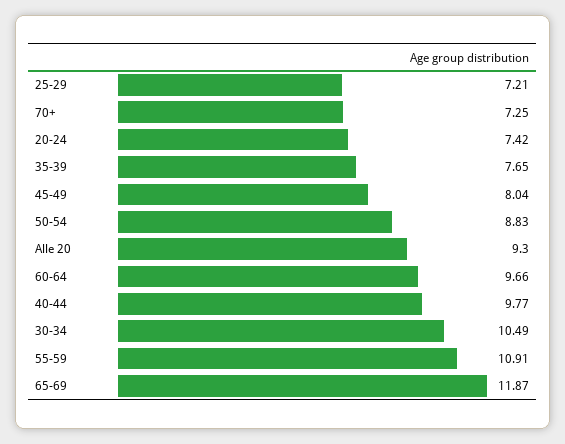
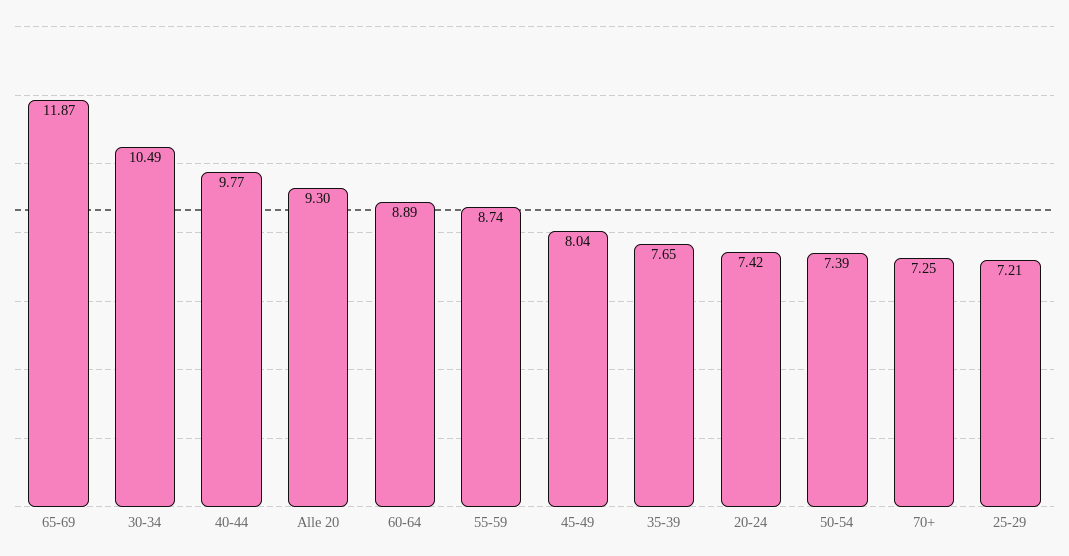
  {
    "25-29": 7.21,
    "70+": 7.25,
    "20-24": 7.42,
    "35-39": 7.65,
    "45-49": 8.04,
-   "50-54": 8.83,
+   "50-54": 7.39,
    "Alle 20": 9.3,
-   "60-64": 9.66,
+   "60-64": 8.89,
    "40-44": 9.77,
    "30-34": 10.49,
-   "55-59": 10.91,
+   "55-59": 8.74,
    "65-69": 11.87
  }

